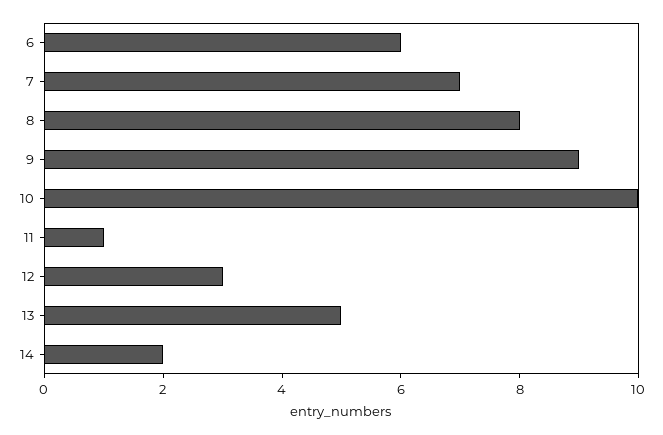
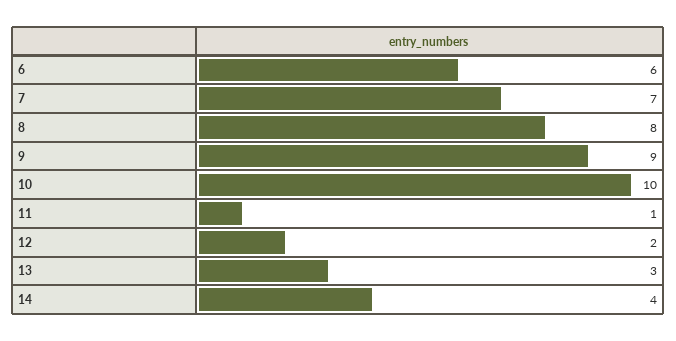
  {
    "6": 6,
    "7": 7,
    "8": 8,
    "9": 9,
    "10": 10,
    "11": 1,
-   "12": 3,
+   "12": 2,
-   "13": 5,
+   "13": 3,
-   "14": 2
+   "14": 4
  }

